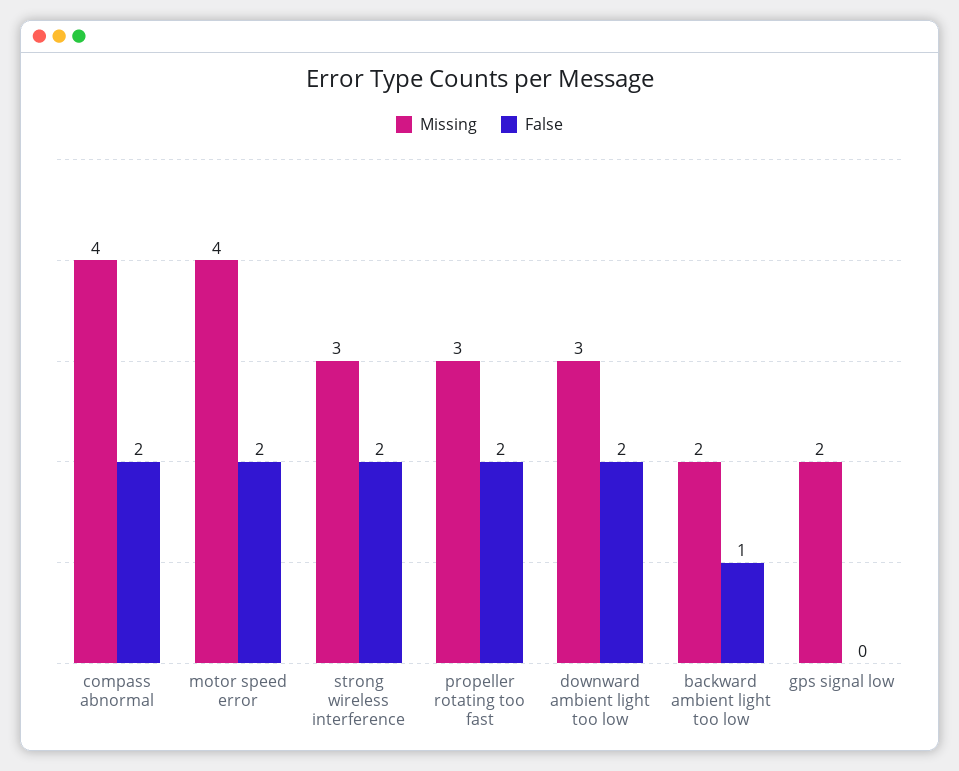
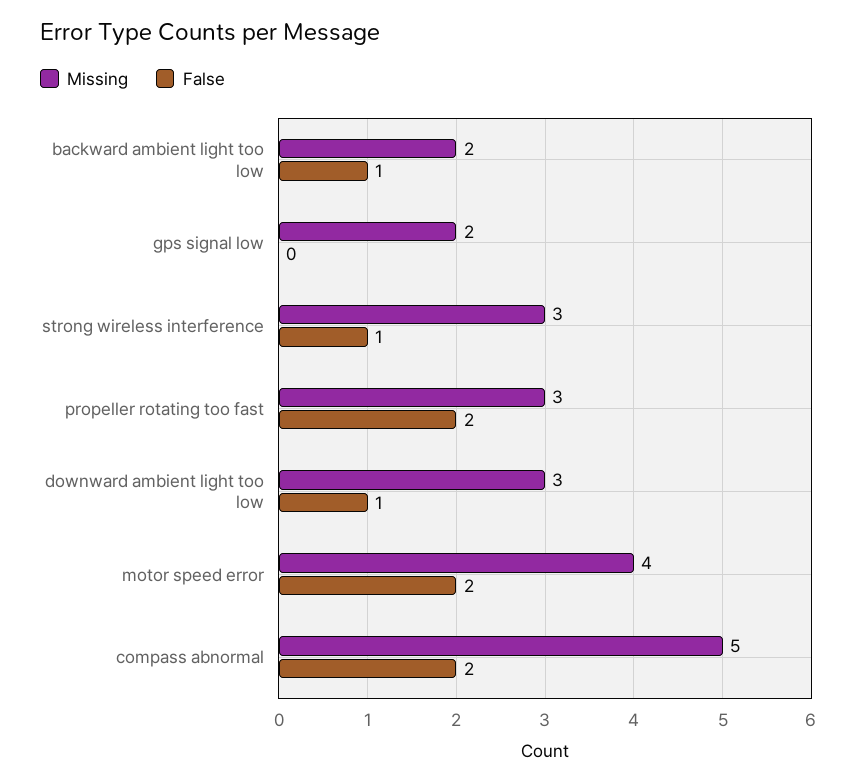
  {
    "Missing": {
-     "compass abnormal": 4,
+     "compass abnormal": 5,
      "motor speed error": 4,
      "strong wireless interference": 3,
      "propeller rotating too fast": 3,
      "downward ambient light too low": 3,
      "backward ambient light too low": 2,
      "gps signal low": 2
    },
    "False": {
      "compass abnormal": 2,
      "motor speed error": 2,
-     "strong wireless interference": 2,
+     "strong wireless interference": 1,
      "propeller rotating too fast": 2,
-     "downward ambient light too low": 2,
+     "downward ambient light too low": 1,
      "backward ambient light too low": 1,
      "gps signal low": 0
    }
  }

